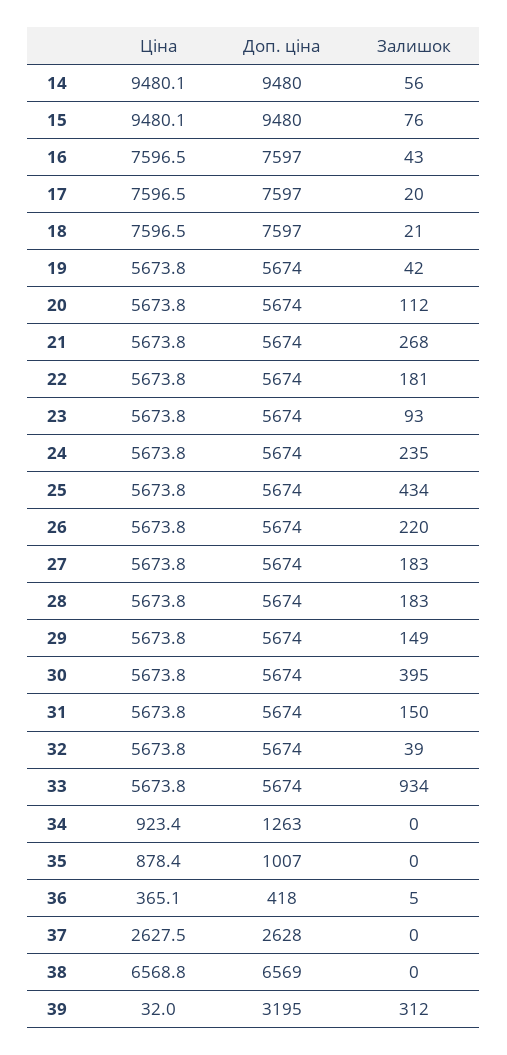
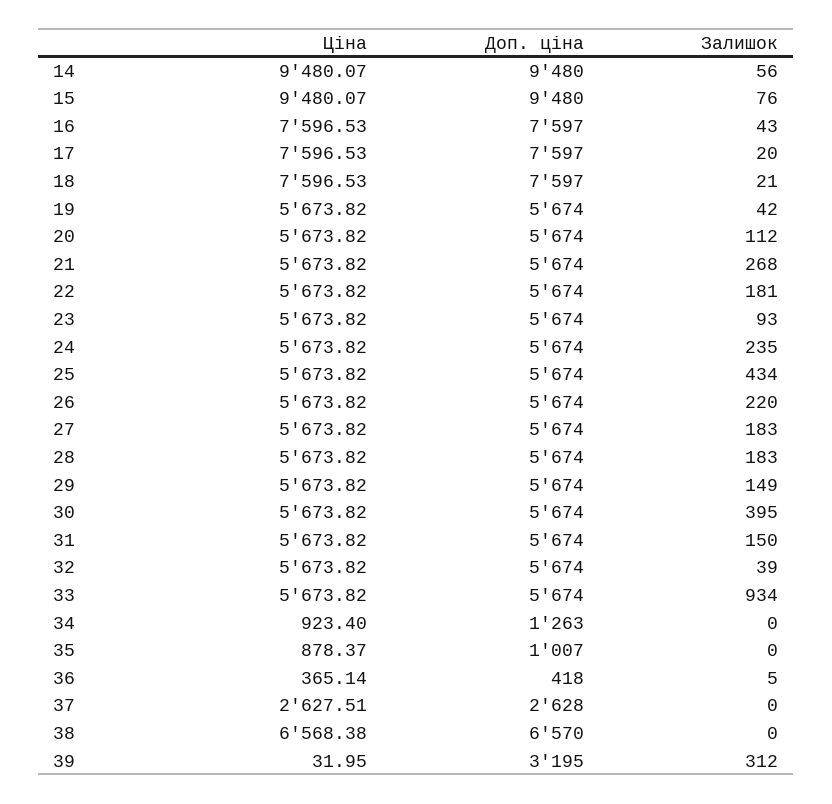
  {
    "Ціна": {
      "14": 9480.07,
      "15": 9480.07,
      "16": 7596.53,
      "17": 7596.53,
      "18": 7596.53,
      "19": 5673.82,
      "20": 5673.82,
      "21": 5673.82,
      "22": 5673.82,
      "23": 5673.82,
      "24": 5673.82,
      "25": 5673.82,
      "26": 5673.82,
      "27": 5673.82,
      "28": 5673.82,
      "29": 5673.82,
      "30": 5673.82,
      "31": 5673.82,
      "32": 5673.82,
      "33": 5673.82,
      "34": 923.4,
      "35": 878.37,
      "36": 365.14,
      "37": 2627.51,
-     "38": 6568.8,
+     "38": 6568.38,
      "39": 31.95
    },
    "Доп. ціна": {
      "14": 9480,
      "15": 9480,
      "16": 7597,
      "17": 7597,
      "18": 7597,
      "19": 5674,
      "20": 5674,
      "21": 5674,
      "22": 5674,
      "23": 5674,
      "24": 5674,
      "25": 5674,
      "26": 5674,
      "27": 5674,
      "28": 5674,
      "29": 5674,
      "30": 5674,
      "31": 5674,
      "32": 5674,
      "33": 5674,
      "34": 1263,
      "35": 1007,
      "36": 418,
      "37": 2628,
-     "38": 6569,
+     "38": 6570,
      "39": 3195
    },
    "Залишок": {
      "14": 56,
      "15": 76,
      "16": 43,
      "17": 20,
      "18": 21,
      "19": 42,
      "20": 112,
      "21": 268,
      "22": 181,
      "23": 93,
      "24": 235,
      "25": 434,
      "26": 220,
      "27": 183,
      "28": 183,
      "29": 149,
      "30": 395,
      "31": 150,
      "32": 39,
      "33": 934,
      "34": 0,
      "35": 0,
      "36": 5,
      "37": 0,
      "38": 0,
      "39": 312
    }
  }

